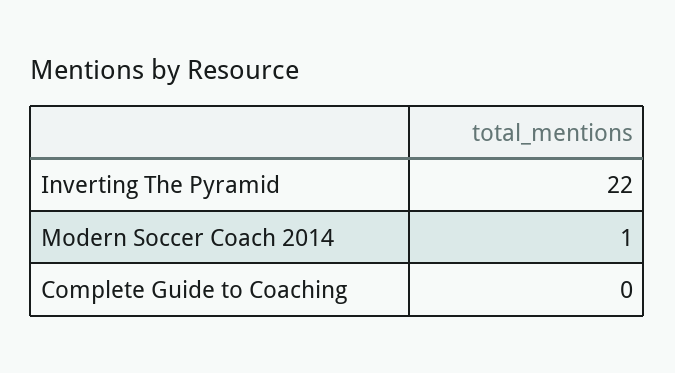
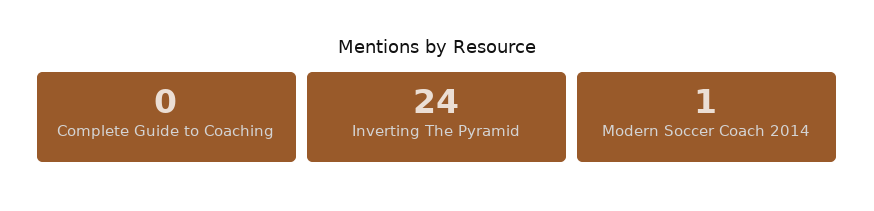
  {
-   "Inverting The Pyramid": 22,
+   "Inverting The Pyramid": 24,
    "Modern Soccer Coach 2014": 1,
    "Complete Guide to Coaching": 0
  }

